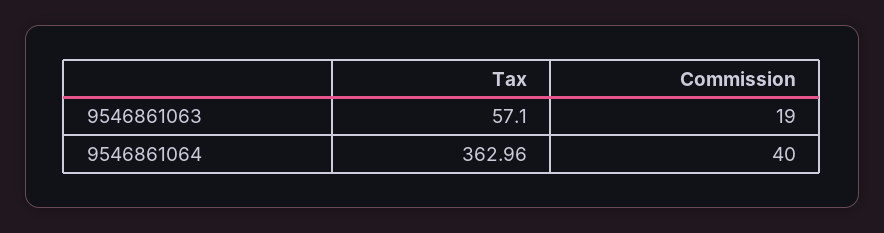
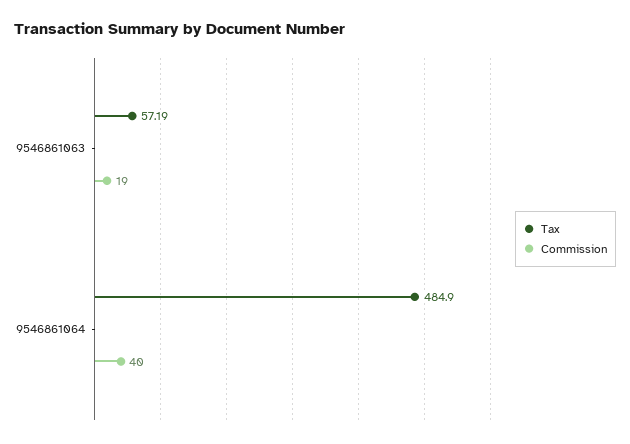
  {
    "Tax": {
-     "9546861063": 57.1,
+     "9546861063": 57.19,
-     "9546861064": 362.96
+     "9546861064": 484.9
    },
    "Commission": {
      "9546861063": 19,
      "9546861064": 40
    }
  }

